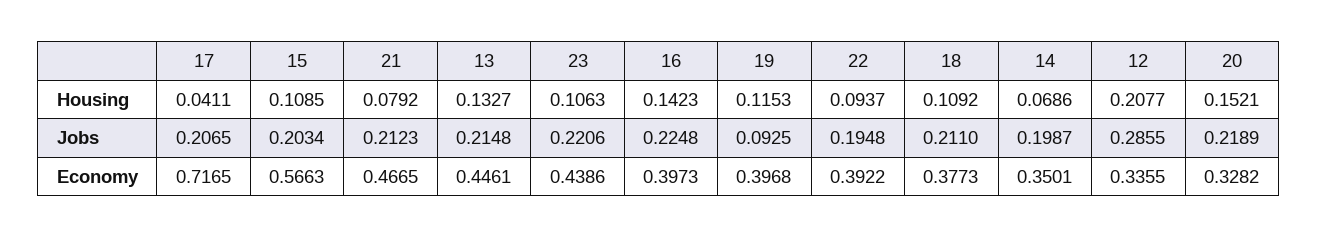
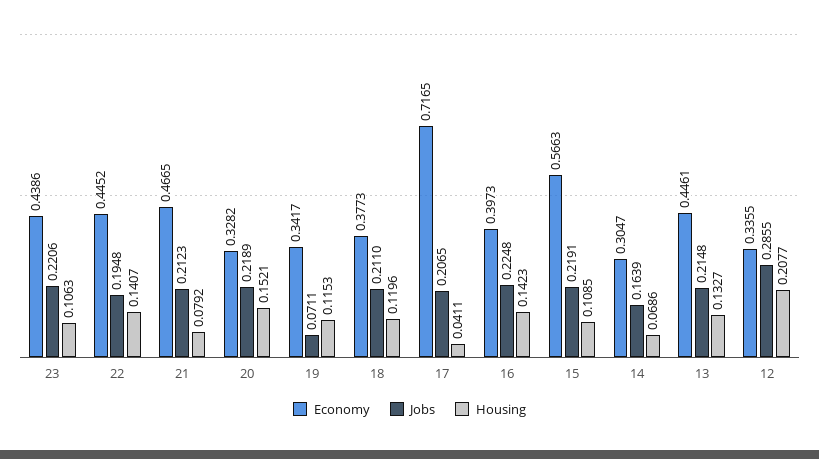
  {
    "Housing": {
      "17": 0.0411,
      "15": 0.1085,
      "21": 0.0792,
      "13": 0.1327,
      "23": 0.1063,
      "16": 0.1423,
      "19": 0.1153,
-     "22": 0.0937,
+     "22": 0.1407,
-     "18": 0.1092,
+     "18": 0.1196,
      "14": 0.0686,
      "12": 0.2077,
      "20": 0.1521
    },
    "Jobs": {
      "17": 0.2065,
-     "15": 0.2034,
+     "15": 0.2191,
      "21": 0.2123,
      "13": 0.2148,
      "23": 0.2206,
      "16": 0.2248,
-     "19": 0.0925,
+     "19": 0.0711,
      "22": 0.1948,
      "18": 0.211,
-     "14": 0.1987,
+     "14": 0.1639,
      "12": 0.2855,
      "20": 0.2189
    },
    "Economy": {
      "17": 0.7165,
      "15": 0.5663,
      "21": 0.4665,
      "13": 0.4461,
      "23": 0.4386,
      "16": 0.3973,
-     "19": 0.3968,
+     "19": 0.3417,
-     "22": 0.3922,
+     "22": 0.4452,
      "18": 0.3773,
-     "14": 0.3501,
+     "14": 0.3047,
      "12": 0.3355,
      "20": 0.3282
    }
  }

